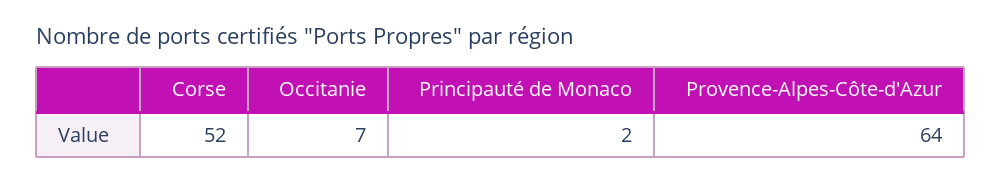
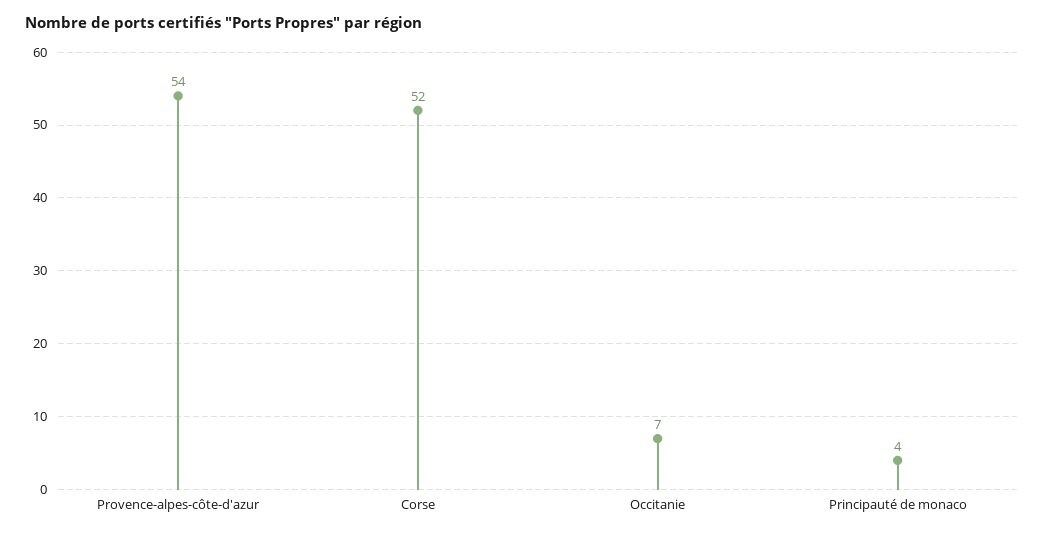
  {
    "Corse": 52,
    "Occitanie": 7,
-   "Principauté de Monaco": 2,
+   "Principauté de Monaco": 4,
-   "Provence-Alpes-Côte-d'Azur": 64
+   "Provence-Alpes-Côte-d'Azur": 54
  }

